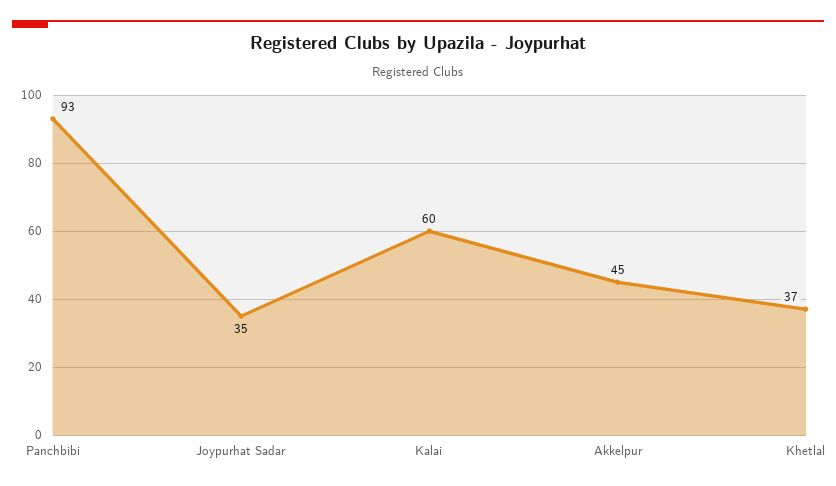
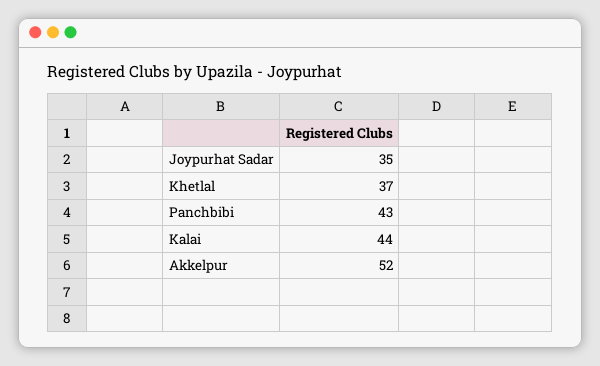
  {
-   "Panchbibi": 93,
+   "Panchbibi": 43,
    "Joypurhat Sadar": 35,
-   "Kalai": 60,
+   "Kalai": 44,
-   "Akkelpur": 45,
+   "Akkelpur": 52,
    "Khetlal": 37
  }

